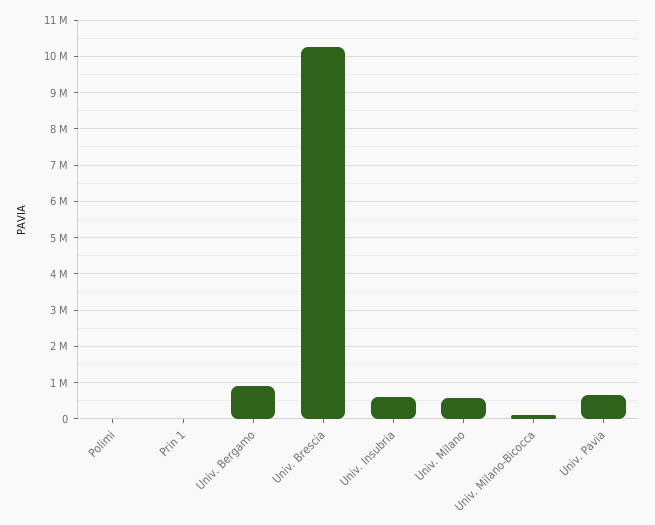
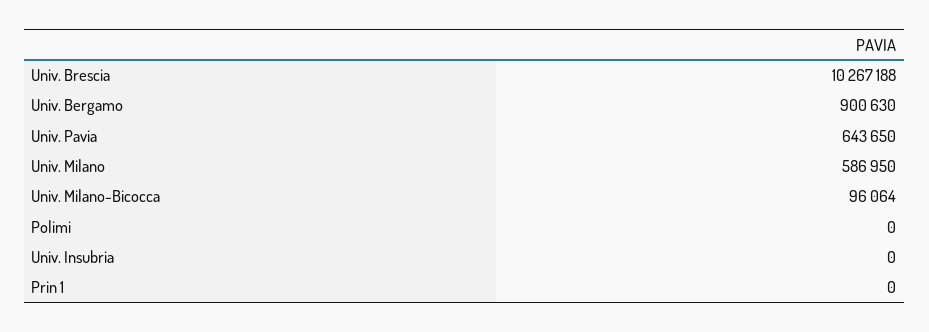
  {
    "Polimi": 0,
    "Prin 1": 0,
    "Univ. Bergamo": 900630,
    "Univ. Brescia": 10267188,
-   "Univ. Insubria": 600000,
+   "Univ. Insubria": 0,
    "Univ. Milano": 586950,
    "Univ. Milano-Bicocca": 96064,
    "Univ. Pavia": 643650
  }

